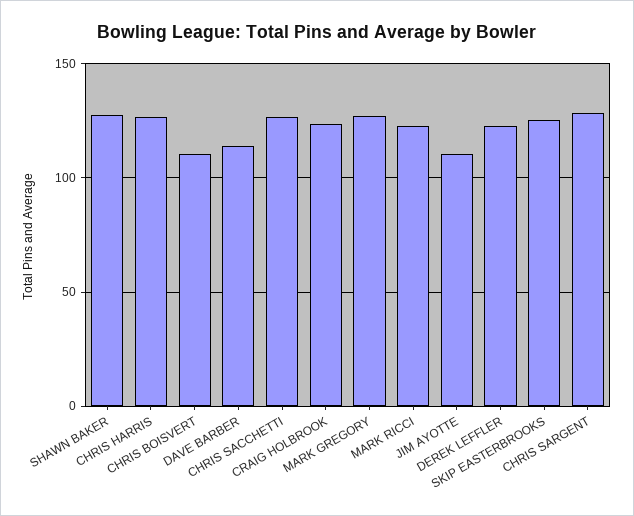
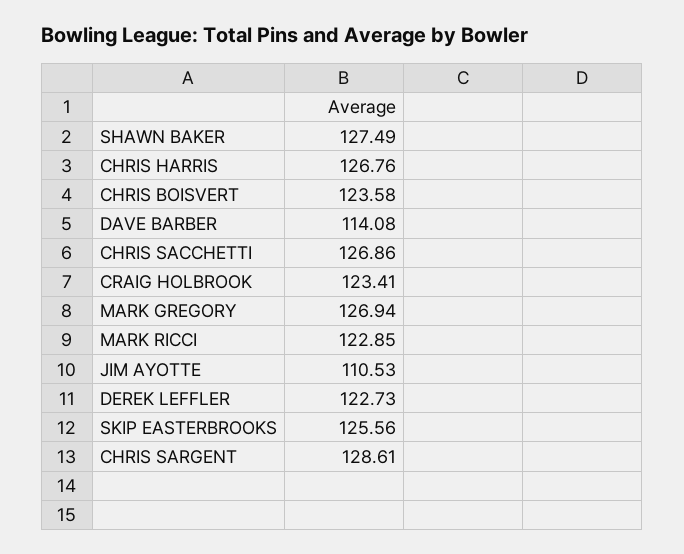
  {
    "SHAWN BAKER": 127.49,
    "CHRIS HARRIS": 126.76,
-   "CHRIS BOISVERT": 110,
+   "CHRIS BOISVERT": 123.58,
    "DAVE BARBER": 114.08,
    "CHRIS SACCHETTI": 126.86,
    "CRAIG HOLBROOK": 123.41,
    "MARK GREGORY": 126.94,
    "MARK RICCI": 122.85,
    "JIM AYOTTE": 110.53,
    "DEREK LEFFLER": 122.73,
    "SKIP EASTERBROOKS": 125.56,
    "CHRIS SARGENT": 128.61
  }

